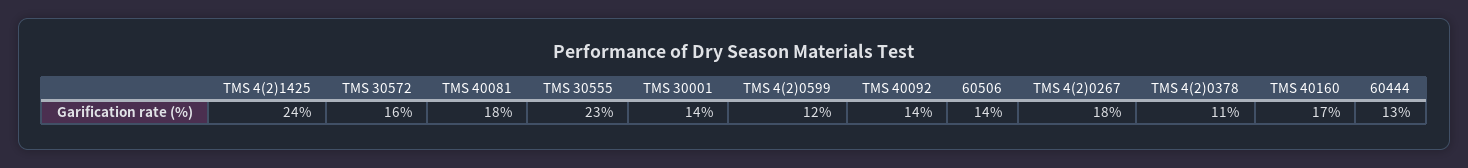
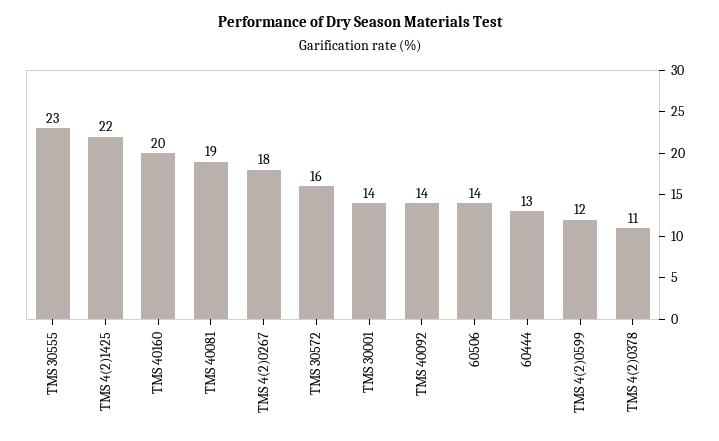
  {
-   "TMS 4(2)1425": 24,
+   "TMS 4(2)1425": 22,
    "TMS 30572": 16,
-   "TMS 40081": 18,
+   "TMS 40081": 19,
    "TMS 30555": 23,
    "TMS 30001": 14,
    "TMS 4(2)0599": 12,
    "TMS 40092": 14,
    "60506": 14,
    "TMS 4(2)0267": 18,
    "TMS 4(2)0378": 11,
-   "TMS 40160": 17,
+   "TMS 40160": 20,
    "60444": 13
  }

